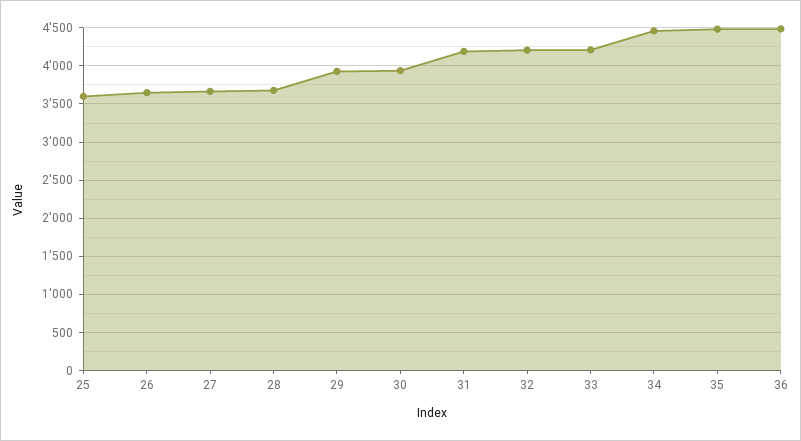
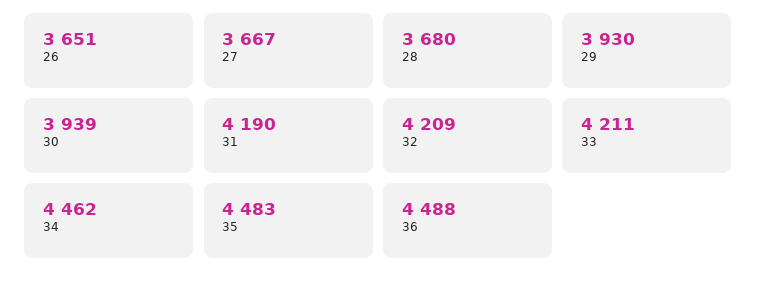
  {
-   "25": 3600,
    "26": 3651,
    "27": 3667,
    "28": 3680,
    "29": 3930,
    "30": 3939,
    "31": 4190,
    "32": 4209,
    "33": 4211,
    "34": 4462,
    "35": 4483,
    "36": 4488
  }

